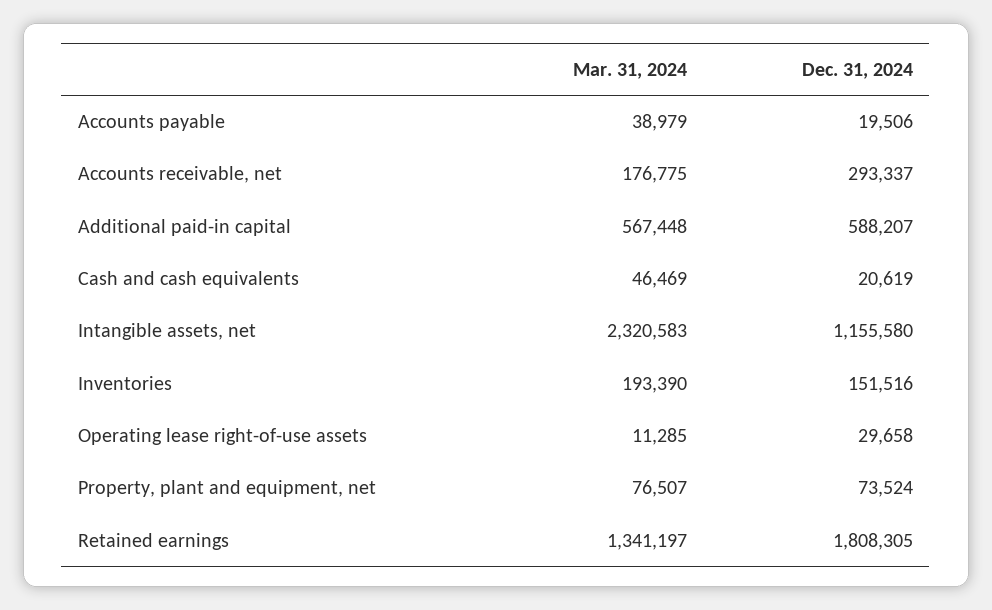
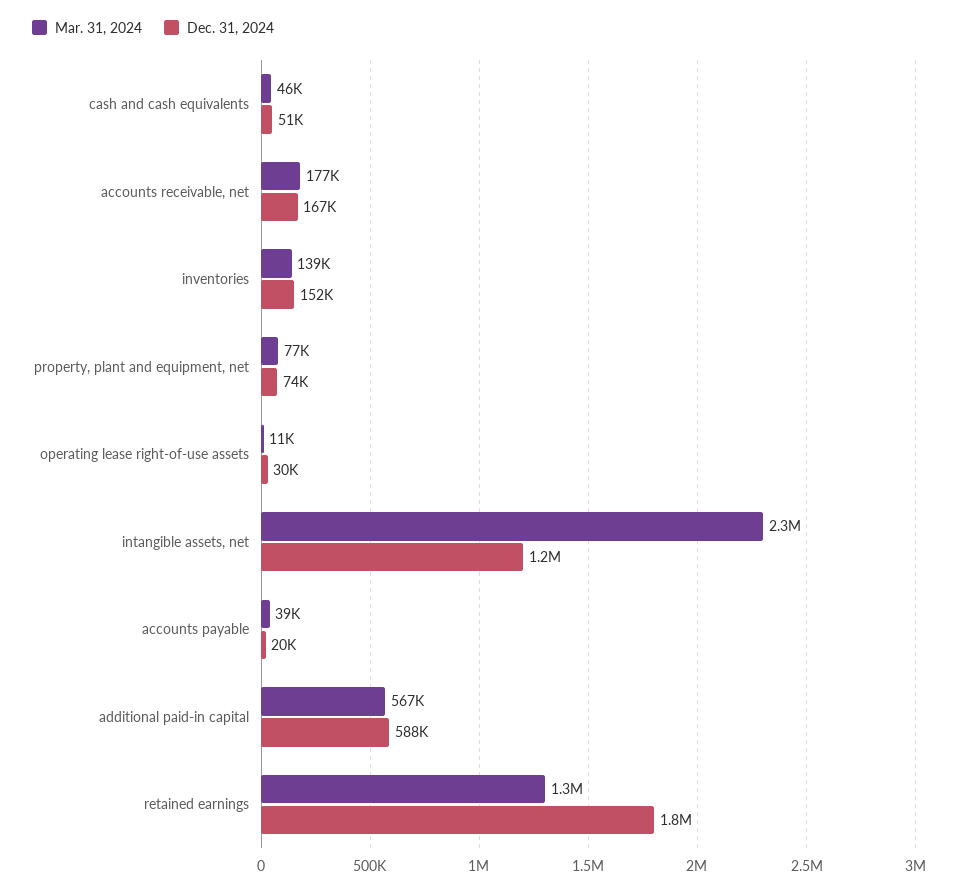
  {
    "Mar. 31, 2024": {
      "Accounts payable": 38979,
      "Accounts receivable, net": 176775,
      "Additional paid-in capital": 567448,
      "Cash and cash equivalents": 46469,
      "Intangible assets, net": 2320583,
-     "Inventories": 193390,
+     "Inventories": 139000,
      "Operating lease right-of-use assets": 11285,
      "Property, plant and equipment, net": 76507,
      "Retained earnings": 1341197
    },
    "Dec. 31, 2024": {
      "Accounts payable": 19506,
-     "Accounts receivable, net": 293337,
+     "Accounts receivable, net": 167000,
      "Additional paid-in capital": 588207,
-     "Cash and cash equivalents": 20619,
+     "Cash and cash equivalents": 51000,
      "Intangible assets, net": 1155580,
      "Inventories": 151516,
      "Operating lease right-of-use assets": 29658,
      "Property, plant and equipment, net": 73524,
      "Retained earnings": 1808305
    }
  }

